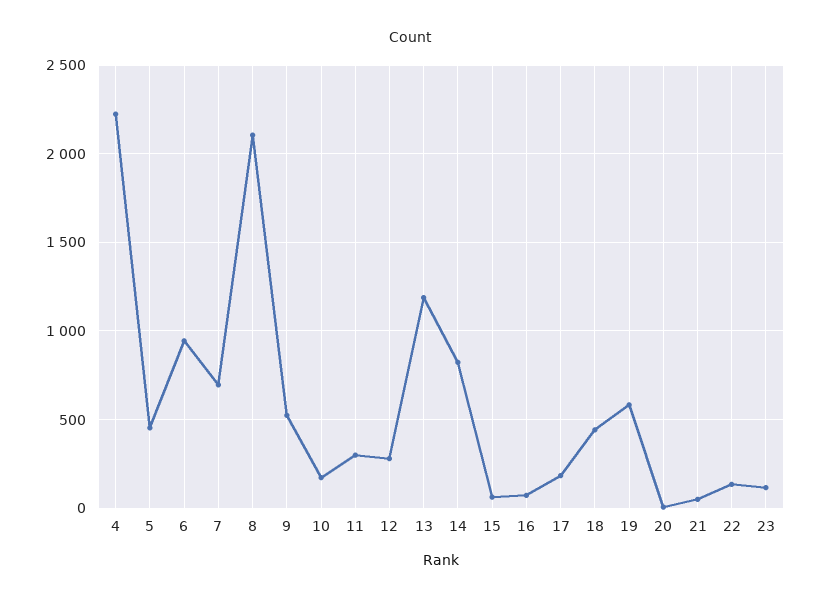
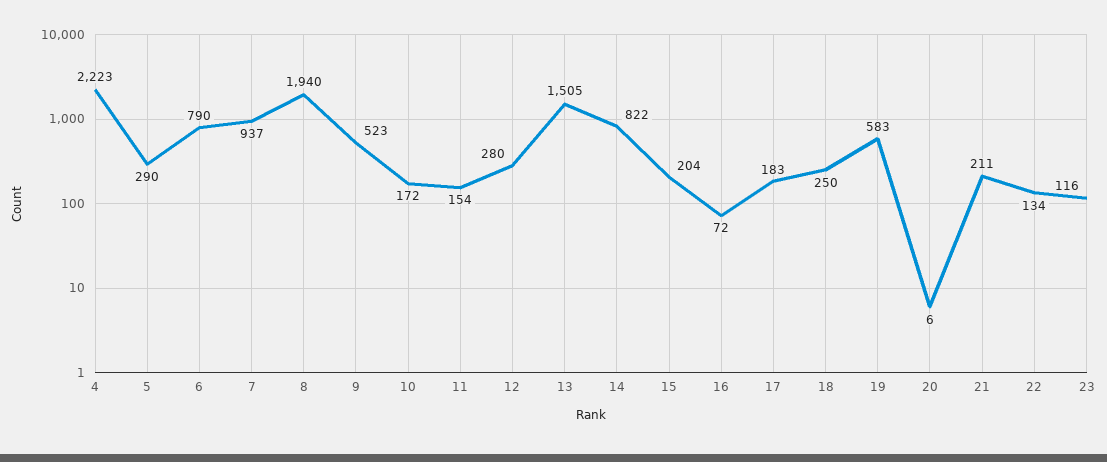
  {
    "4": 2223,
-   "5": 450,
+   "5": 290,
-   "6": 950,
+   "6": 790,
-   "7": 700,
+   "7": 937,
-   "8": 2100,
+   "8": 1940,
    "9": 523,
    "10": 172,
-   "11": 300,
+   "11": 154,
    "12": 280,
-   "13": 1200,
+   "13": 1505,
    "14": 822,
-   "15": 50,
+   "15": 204,
    "16": 72,
    "17": 183,
-   "18": 450,
+   "18": 250,
    "19": 583,
    "20": 6,
-   "21": 50,
+   "21": 211,
    "22": 134,
    "23": 116
  }

